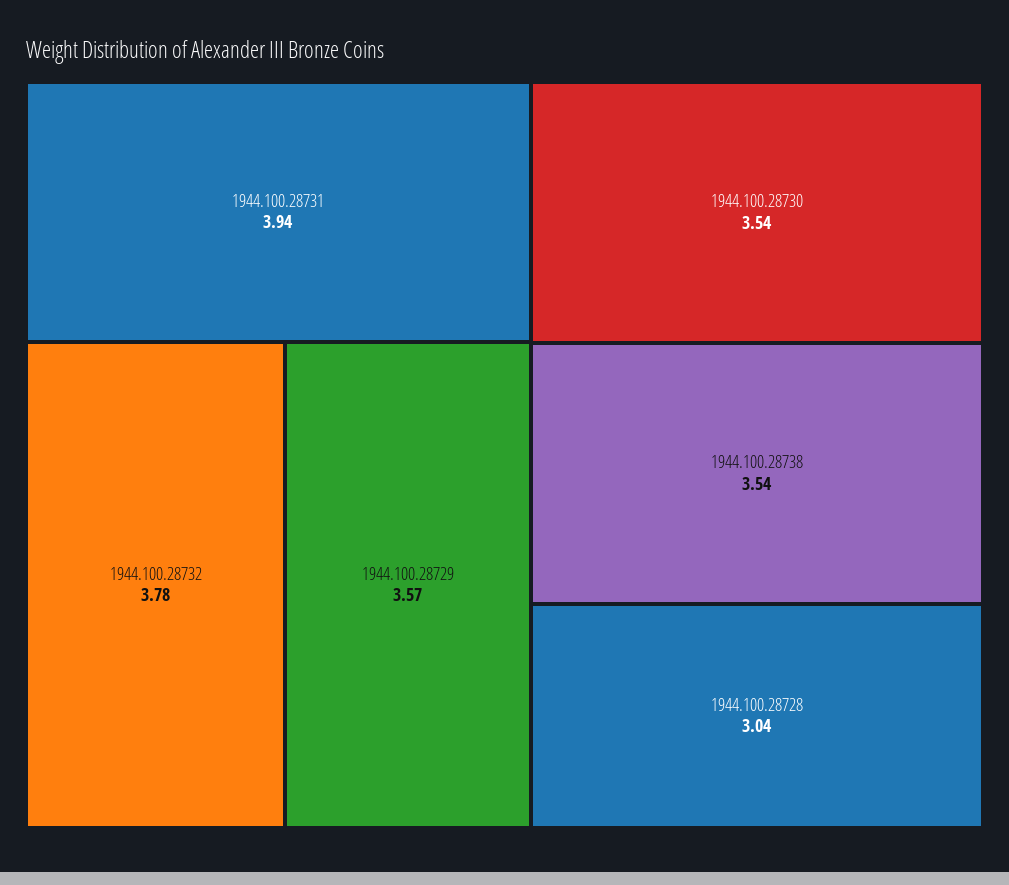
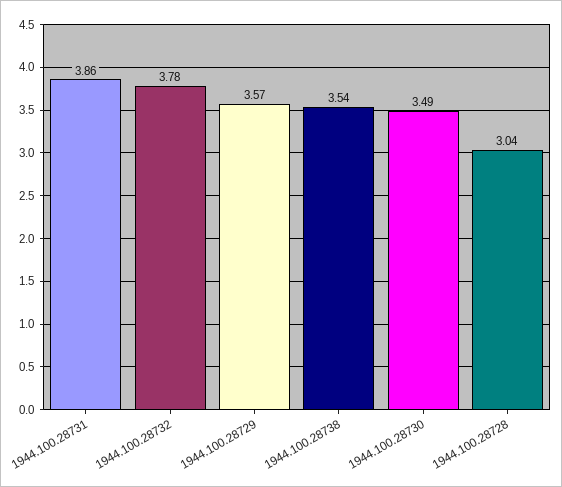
  {
-   "1944.100.28731": 3.94,
+   "1944.100.28731": 3.86,
    "1944.100.28732": 3.78,
    "1944.100.28729": 3.57,
-   "1944.100.28730": 3.54,
+   "1944.100.28730": 3.49,
    "1944.100.28738": 3.54,
    "1944.100.28728": 3.04
  }

